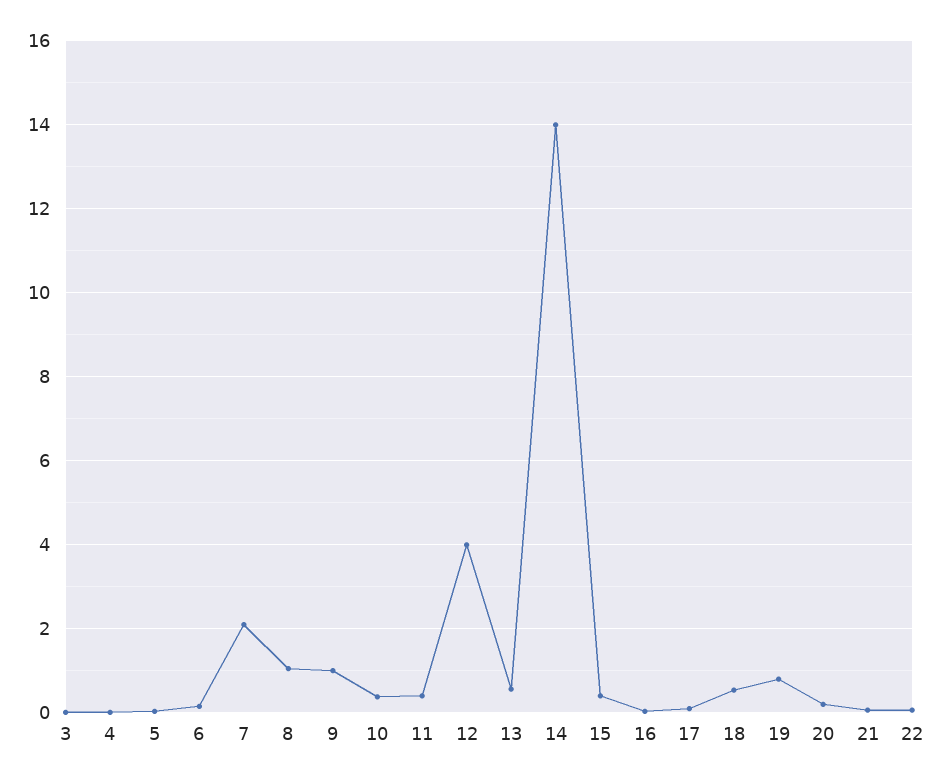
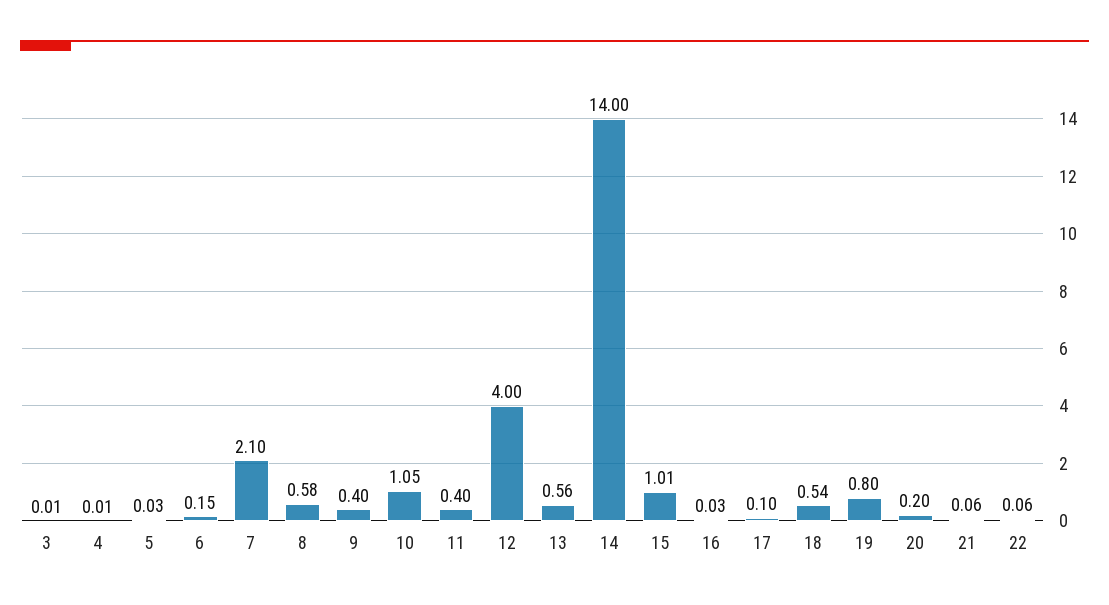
  {
    "3": 0.01,
    "4": 0.01,
    "5": 0.03,
    "6": 0.15,
    "7": 2.1,
-   "8": 1,
+   "8": 0.58,
-   "9": 1,
+   "9": 0.4,
-   "10": 0.4,
+   "10": 1.05,
    "11": 0.4,
    "12": 4,
    "13": 0.56,
    "14": 14,
-   "15": 0.4,
+   "15": 1.01,
    "16": 0.03,
    "17": 0.1,
    "18": 0.54,
    "19": 0.8,
    "20": 0.2,
    "21": 0.06,
    "22": 0.06
  }

